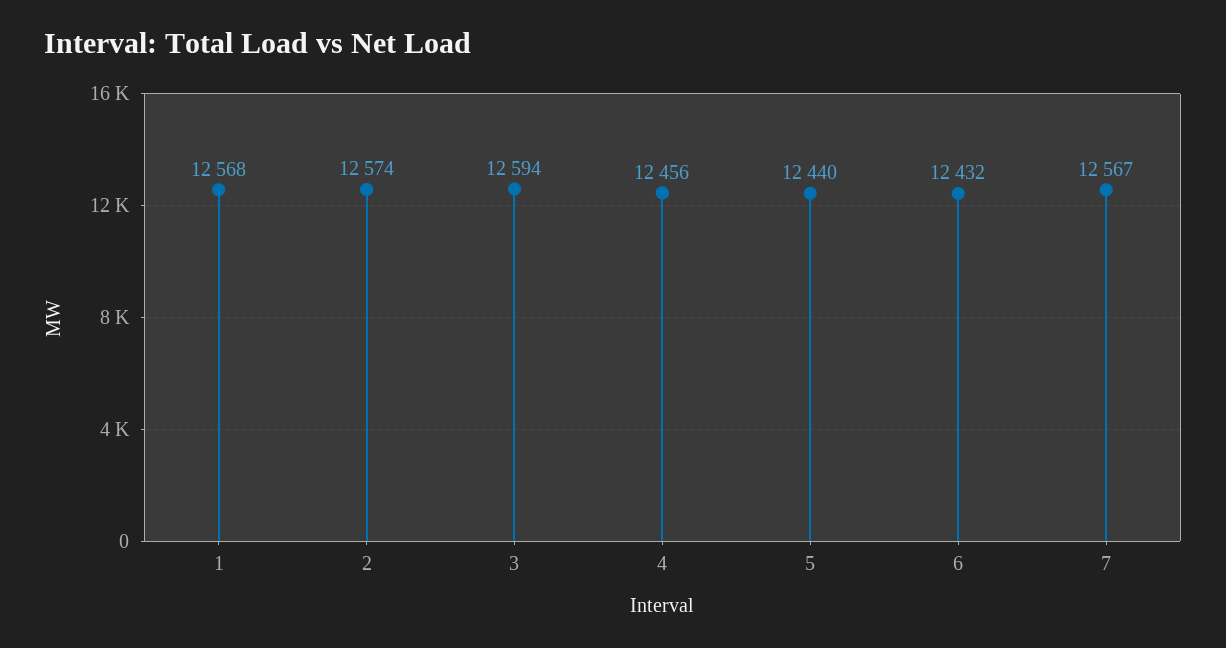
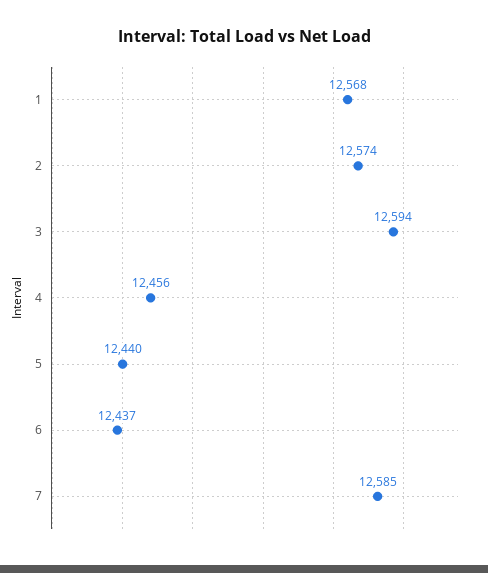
  {
    "1": 12568,
    "2": 12574,
    "3": 12594,
    "4": 12456,
    "5": 12440,
-   "6": 12432,
+   "6": 12437,
-   "7": 12567
+   "7": 12585
  }

